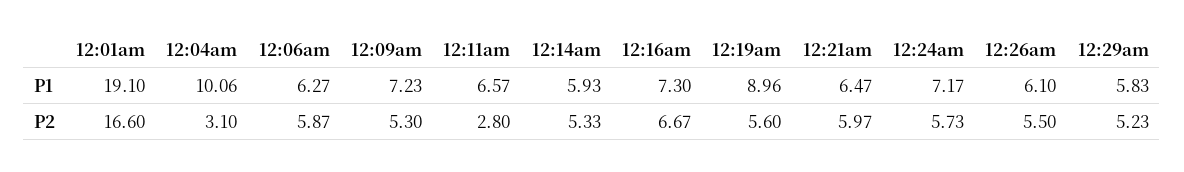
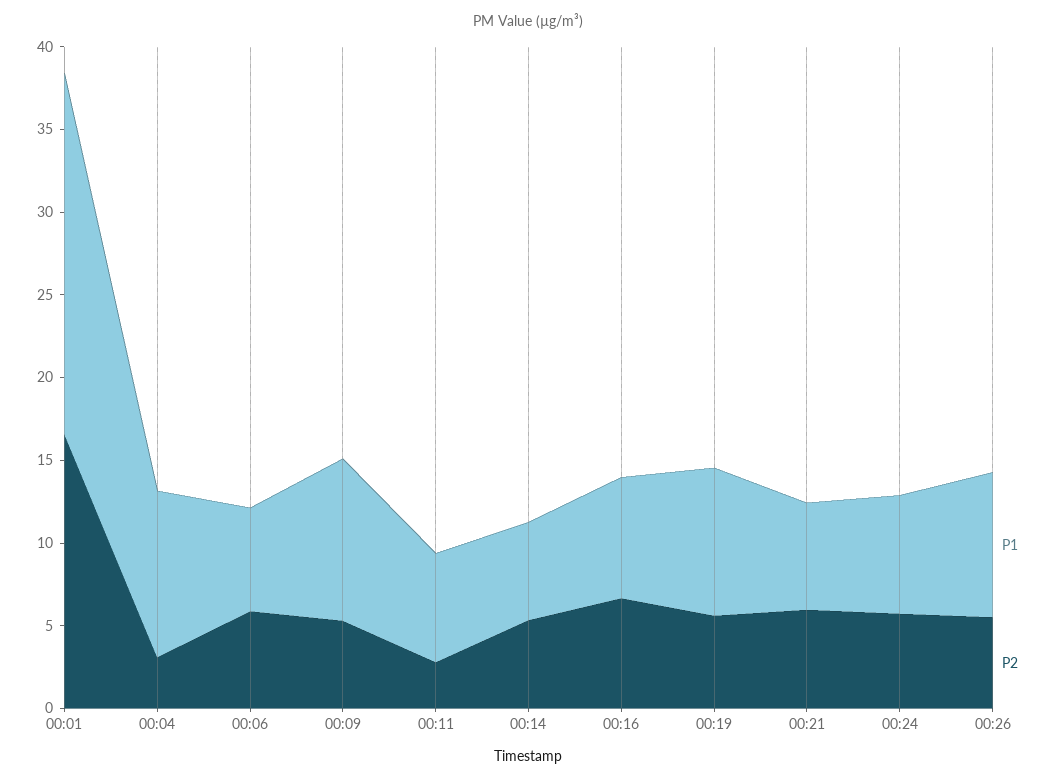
  {
    "P1": {
-     "12:01am": 19.1,
+     "12:01am": 22,
      "12:04am": 10.06,
      "12:06am": 6.27,
-     "12:09am": 7.23,
+     "12:09am": 10,
      "12:11am": 6.57,
      "12:14am": 5.93,
      "12:16am": 7.3,
      "12:19am": 8.96,
      "12:21am": 6.47,
      "12:24am": 7.17,
-     "12:26am": 6.1,
+     "12:26am": 9
-     "12:29am": 5.83
    },
    "P2": {
      "12:01am": 16.6,
      "12:04am": 3.1,
      "12:06am": 5.87,
      "12:09am": 5.3,
      "12:11am": 2.8,
      "12:14am": 5.33,
      "12:16am": 6.67,
      "12:19am": 5.6,
      "12:21am": 5.97,
      "12:24am": 5.73,
-     "12:26am": 5.5,
+     "12:26am": 5.5
-     "12:29am": 5.23
    }
  }

